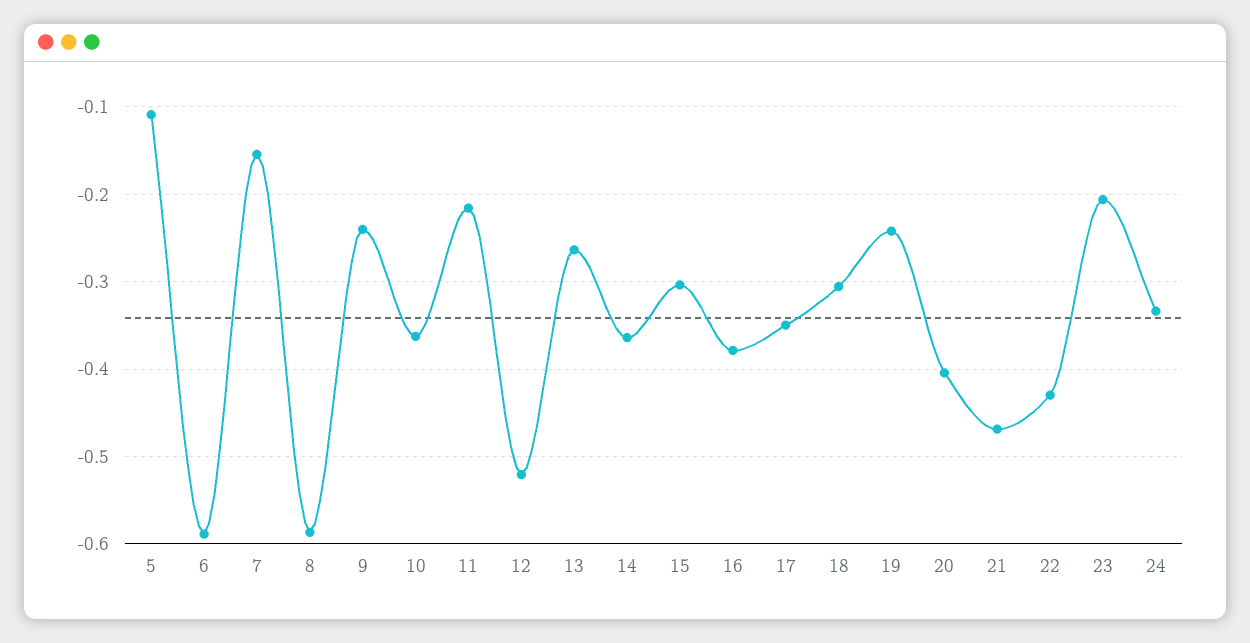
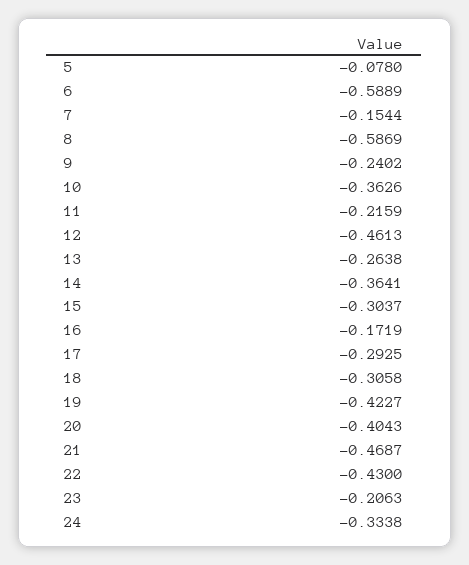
  {
-   "5": -0.11,
+   "5": -0.078,
    "6": -0.5889,
    "7": -0.1544,
    "8": -0.5869,
    "9": -0.2402,
    "10": -0.3626,
    "11": -0.2159,
-   "12": -0.52,
+   "12": -0.4613,
    "13": -0.2638,
    "14": -0.3641,
    "15": -0.3037,
-   "16": -0.38,
+   "16": -0.1719,
-   "17": -0.35,
+   "17": -0.2925,
    "18": -0.3058,
-   "19": -0.24,
+   "19": -0.4227,
    "20": -0.4043,
    "21": -0.4687,
    "22": -0.43,
    "23": -0.2063,
    "24": -0.3338
  }

